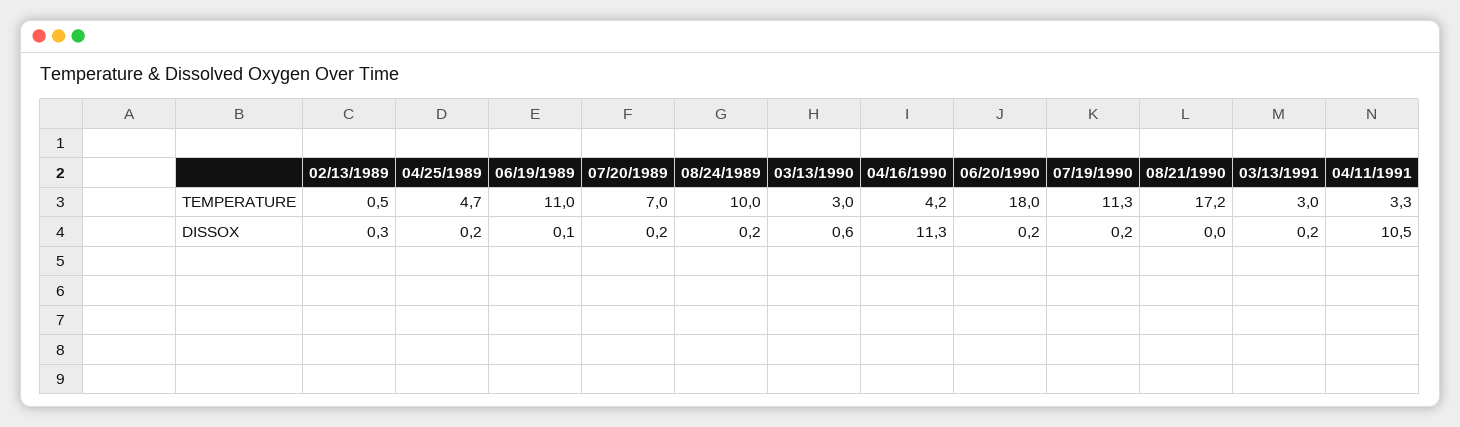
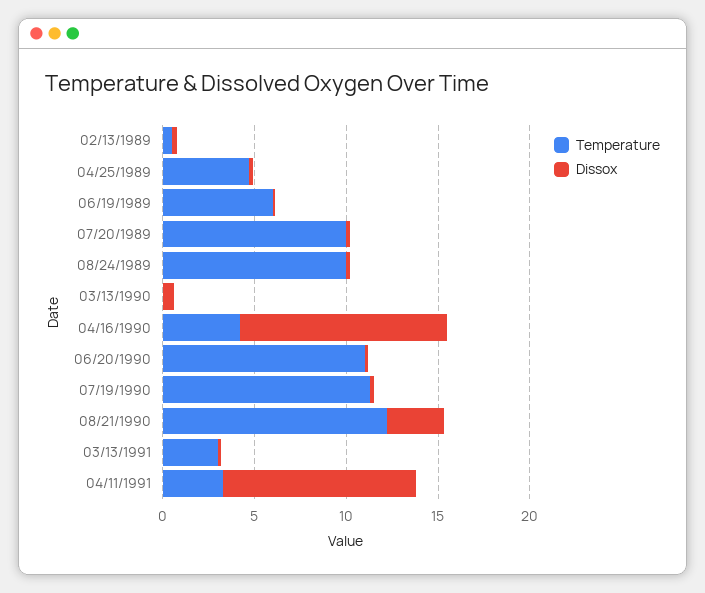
  {
    "TEMPERATURE": {
      "02/13/1989": 0.5,
      "04/25/1989": 4.7,
-     "06/19/1989": 11,
+     "06/19/1989": 6,
-     "07/20/1989": 7,
+     "07/20/1989": 10,
      "08/24/1989": 10,
-     "03/13/1990": 3,
+     "03/13/1990": 0,
      "04/16/1990": 4.2,
-     "06/20/1990": 18,
+     "06/20/1990": 11,
      "07/19/1990": 11.3,
-     "08/21/1990": 17.2,
+     "08/21/1990": 12,
      "03/13/1991": 3,
      "04/11/1991": 3.3
    },
    "DISSOX": {
      "02/13/1989": 0.3,
      "04/25/1989": 0.2,
      "06/19/1989": 0.1,
      "07/20/1989": 0.2,
      "08/24/1989": 0.2,
      "03/13/1990": 0.6,
      "04/16/1990": 11.3,
      "06/20/1990": 0.2,
      "07/19/1990": 0.2,
-     "08/21/1990": 0,
+     "08/21/1990": 3,
      "03/13/1991": 0.2,
      "04/11/1991": 10.5
    }
  }

